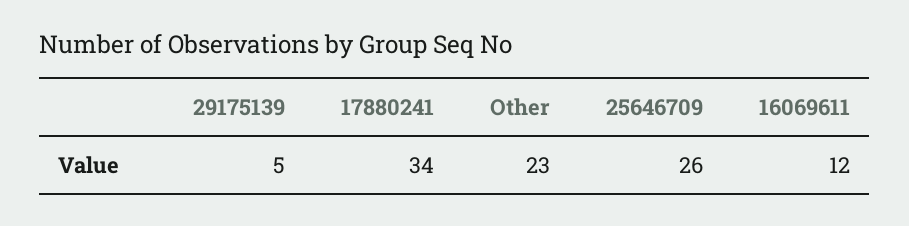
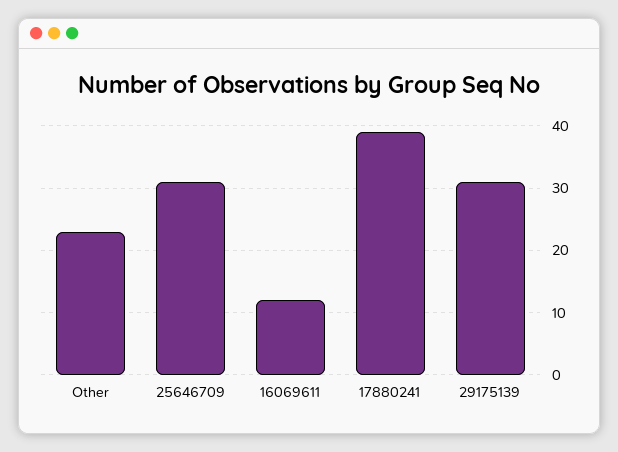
  {
-   "29175139": 5,
+   "29175139": 31,
-   "17880241": 34,
+   "17880241": 39,
    "Other": 23,
-   "25646709": 26,
+   "25646709": 31,
    "16069611": 12
  }

